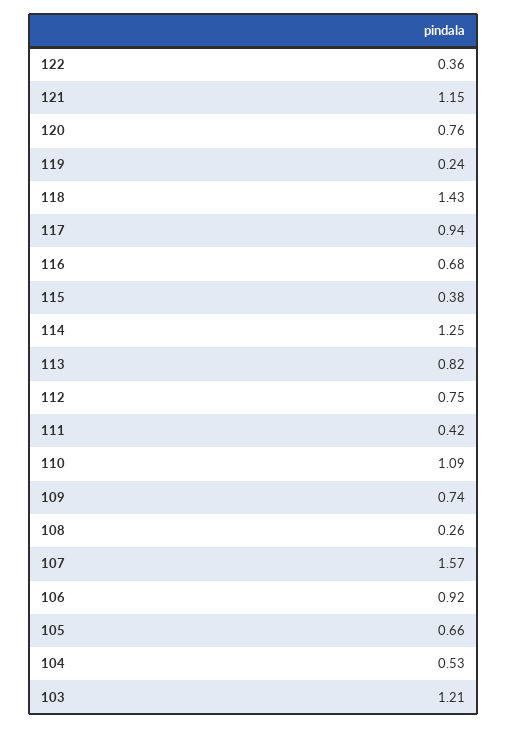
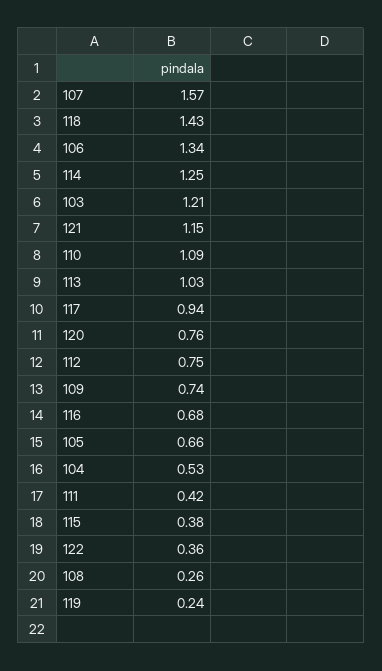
  {
    "122": 0.36,
    "121": 1.15,
    "120": 0.76,
    "119": 0.24,
    "118": 1.43,
    "117": 0.94,
    "116": 0.68,
    "115": 0.38,
    "114": 1.25,
-   "113": 0.82,
+   "113": 1.03,
    "112": 0.75,
    "111": 0.42,
    "110": 1.09,
    "109": 0.74,
    "108": 0.26,
    "107": 1.57,
-   "106": 0.92,
+   "106": 1.34,
    "105": 0.66,
    "104": 0.53,
    "103": 1.21
  }

